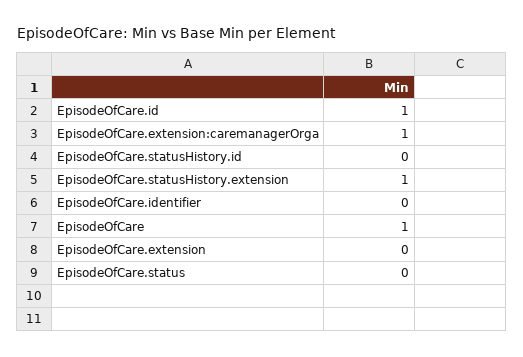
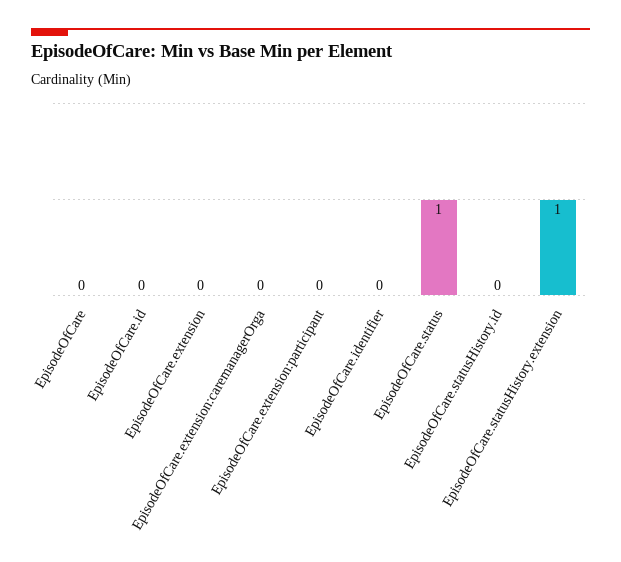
  {
-   "EpisodeOfCare.id": 1,
+   "EpisodeOfCare.id": 0,
-   "EpisodeOfCare.extension:caremanagerOrga": 1,
+   "EpisodeOfCare.extension:caremanagerOrga": 0,
    "EpisodeOfCare.statusHistory.id": 0,
    "EpisodeOfCare.statusHistory.extension": 1,
    "EpisodeOfCare.identifier": 0,
-   "EpisodeOfCare": 1,
+   "EpisodeOfCare": 0,
    "EpisodeOfCare.extension": 0,
-   "EpisodeOfCare.status": 0
+   "EpisodeOfCare.status": 1,
+   "EpisodeOfCare.extension:participant": 0
  }

